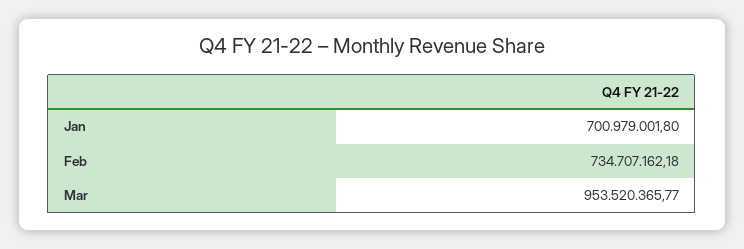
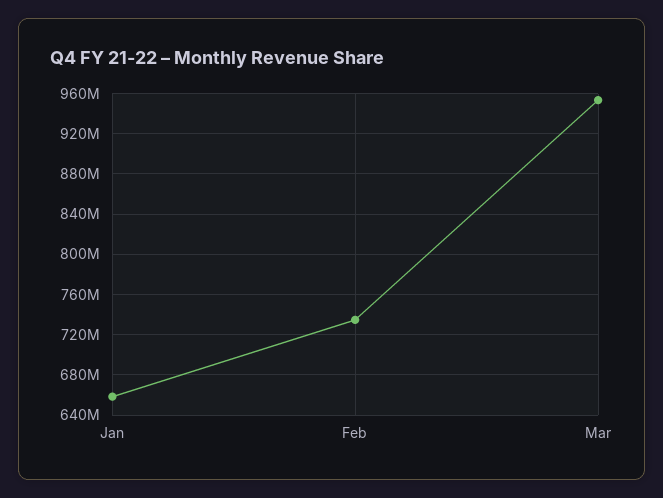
  {
-   "Jan": 700979001.8,
+   "Jan": 660000000,
    "Feb": 734707162.18,
    "Mar": 953520365.77
  }

